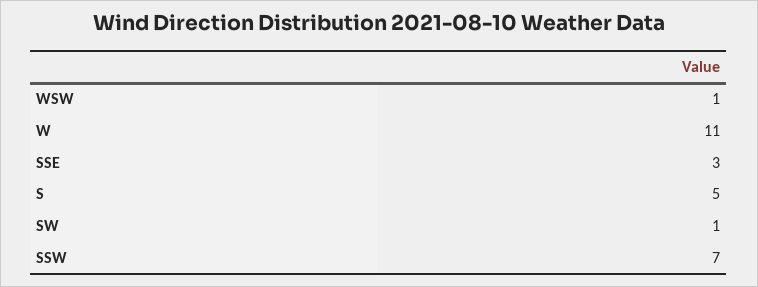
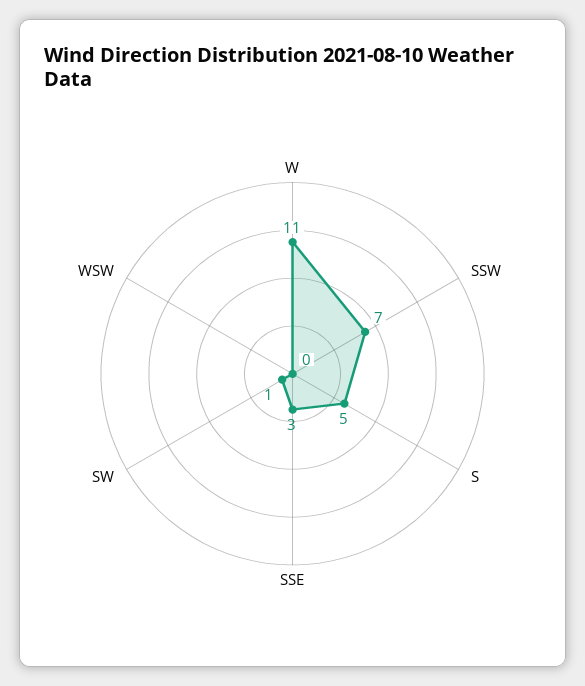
  {
-   "WSW": 1,
+   "WSW": 0,
    "W": 11,
    "SSE": 3,
    "S": 5,
    "SW": 1,
    "SSW": 7
  }

